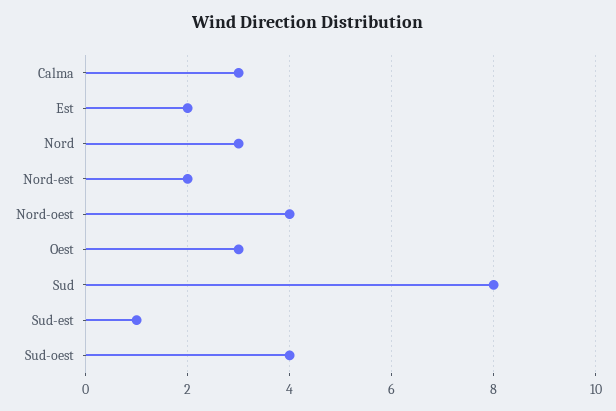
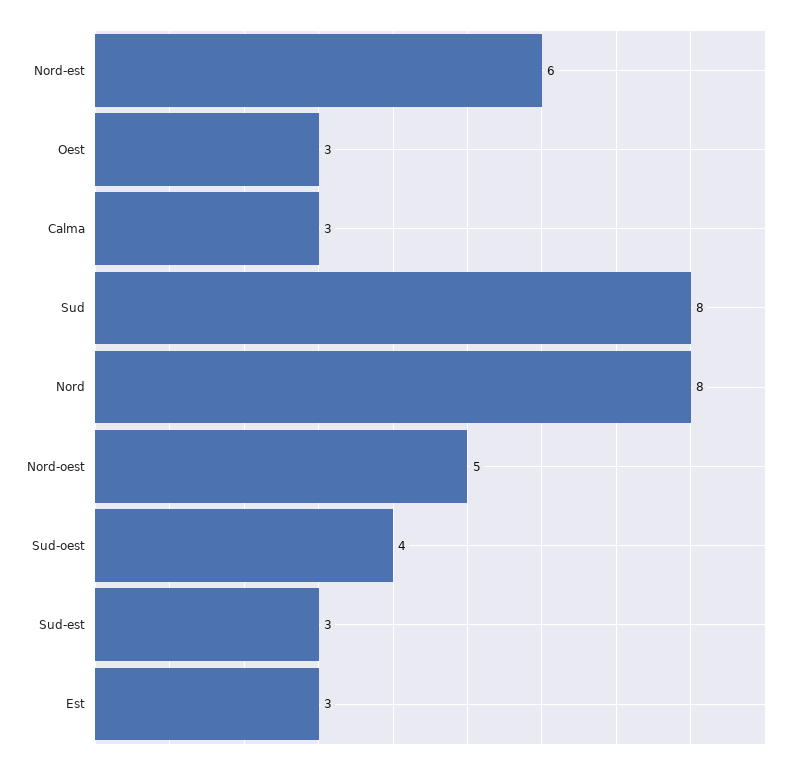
  {
    "Calma": 3,
-   "Est": 2,
+   "Est": 3,
-   "Nord": 3,
+   "Nord": 8,
-   "Nord-est": 2,
+   "Nord-est": 6,
-   "Nord-oest": 4,
+   "Nord-oest": 5,
    "Oest": 3,
    "Sud": 8,
-   "Sud-est": 1,
+   "Sud-est": 3,
    "Sud-oest": 4
  }

